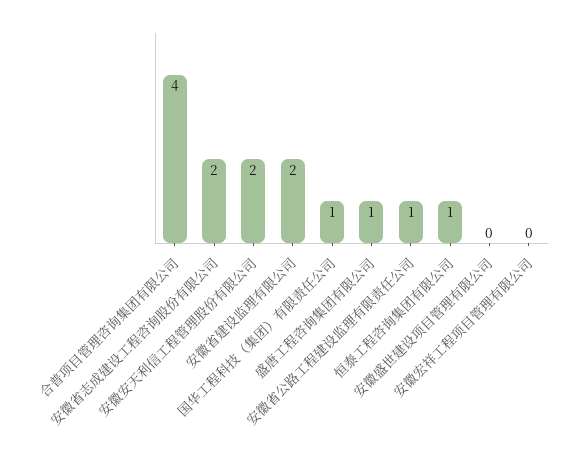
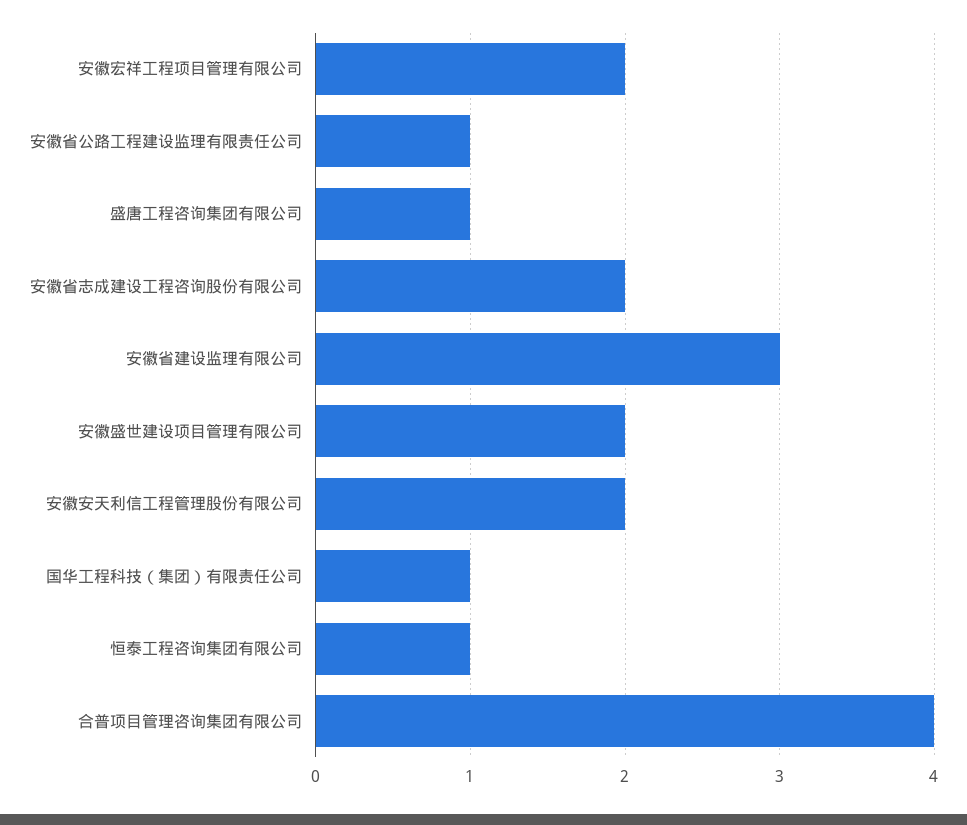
  {
    "合普项目管理咨询集团有限公司": 4,
    "安徽省志成建设工程咨询股份有限公司": 2,
    "安徽安天利信工程管理股份有限公司": 2,
-   "安徽省建设监理有限公司": 2,
+   "安徽省建设监理有限公司": 3,
    "国华工程科技（集团）有限责任公司": 1,
    "盛唐工程咨询集团有限公司": 1,
    "安徽省公路工程建设监理有限责任公司": 1,
    "恒泰工程咨询集团有限公司": 1,
-   "安徽盛世建设项目管理有限公司": 0,
+   "安徽盛世建设项目管理有限公司": 2,
-   "安徽宏祥工程项目管理有限公司": 0
+   "安徽宏祥工程项目管理有限公司": 2
  }

